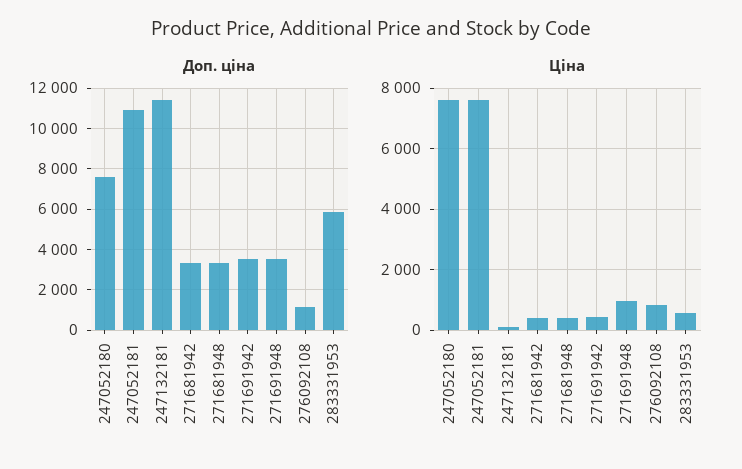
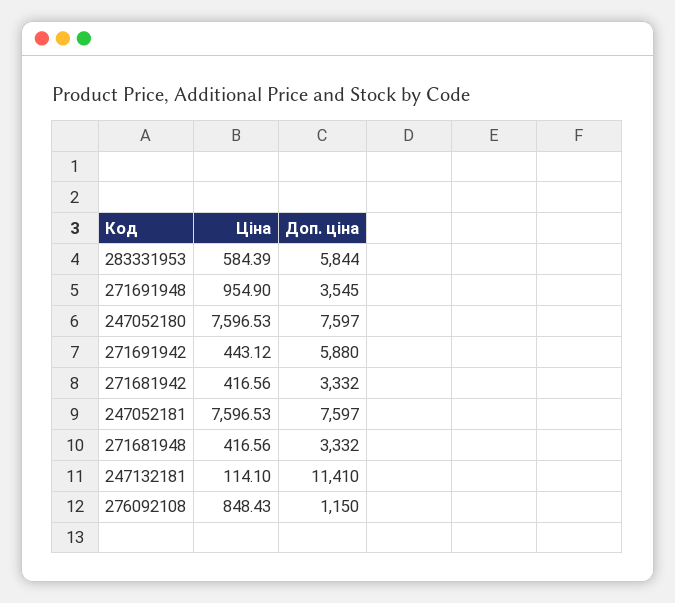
  {
    "Доп. ціна": {
      "247052180": 7597,
-     "247052181": 11000,
+     "247052181": 7597,
      "247132181": 11410,
      "271681942": 3332,
      "271681948": 3332,
-     "271691942": 3500,
+     "271691942": 5880,
      "271691948": 3545,
      "276092108": 1150,
      "283331953": 5844
    },
    "Ціна": {
      "247052180": 7596.53,
      "247052181": 7596.53,
      "247132181": 114.1,
      "271681942": 416.56,
      "271681948": 416.56,
      "271691942": 443.12,
      "271691948": 954.9,
      "276092108": 848.43,
      "283331953": 584.39
    }
  }

